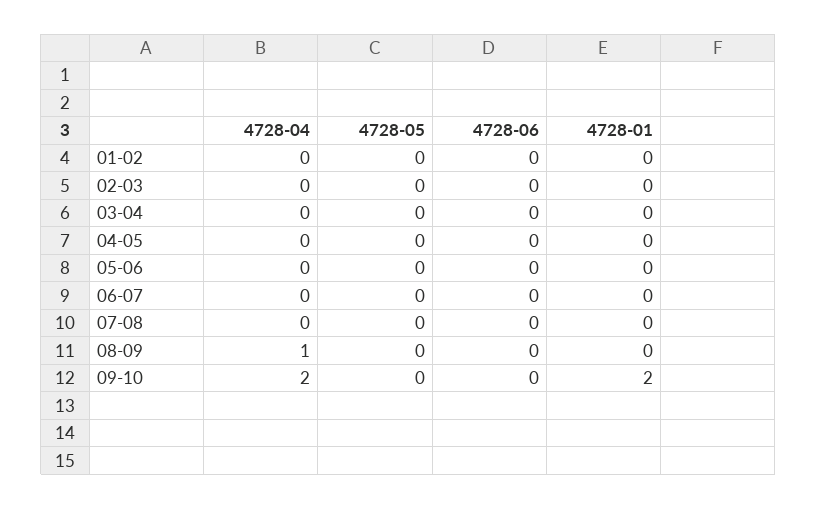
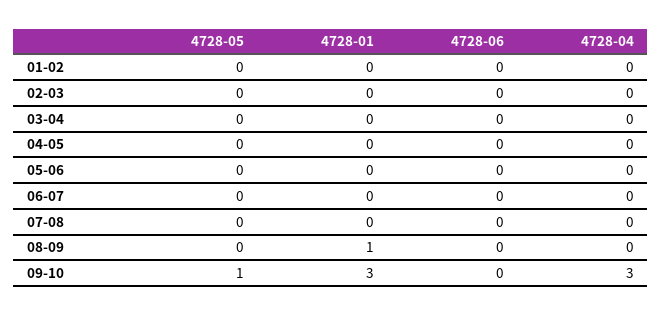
  {
    "4728-04": {
      "01-02": 0,
      "02-03": 0,
      "03-04": 0,
      "04-05": 0,
      "05-06": 0,
      "06-07": 0,
      "07-08": 0,
-     "08-09": 1,
+     "08-09": 0,
-     "09-10": 2
+     "09-10": 3
    },
    "4728-05": {
      "01-02": 0,
      "02-03": 0,
      "03-04": 0,
      "04-05": 0,
      "05-06": 0,
      "06-07": 0,
      "07-08": 0,
      "08-09": 0,
-     "09-10": 0
+     "09-10": 1
    },
    "4728-06": {
      "01-02": 0,
      "02-03": 0,
      "03-04": 0,
      "04-05": 0,
      "05-06": 0,
      "06-07": 0,
      "07-08": 0,
      "08-09": 0,
      "09-10": 0
    },
    "4728-01": {
      "01-02": 0,
      "02-03": 0,
      "03-04": 0,
      "04-05": 0,
      "05-06": 0,
      "06-07": 0,
      "07-08": 0,
-     "08-09": 0,
+     "08-09": 1,
-     "09-10": 2
+     "09-10": 3
    }
  }

